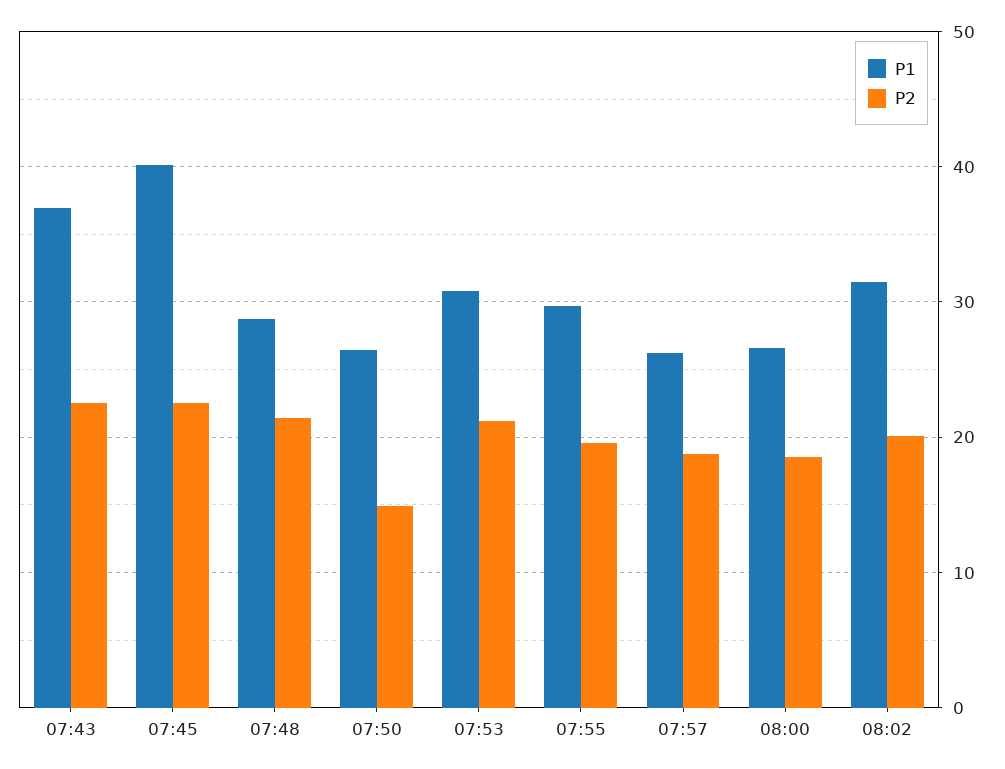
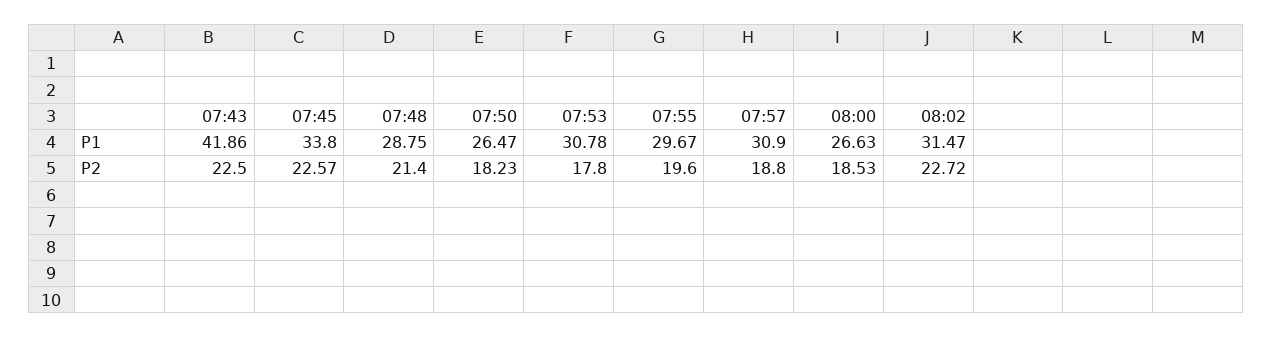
  {
    "P1": {
-     "07:43": 37,
+     "07:43": 41.86,
-     "07:45": 40,
+     "07:45": 33.8,
      "07:48": 28.75,
      "07:50": 26.47,
      "07:53": 30.78,
      "07:55": 29.67,
-     "07:57": 26,
+     "07:57": 30.9,
      "08:00": 26.63,
      "08:02": 31.47
    },
    "P2": {
      "07:43": 22.5,
      "07:45": 22.57,
      "07:48": 21.4,
-     "07:50": 15,
+     "07:50": 18.23,
-     "07:53": 21,
+     "07:53": 17.8,
      "07:55": 19.6,
      "07:57": 18.8,
      "08:00": 18.53,
-     "08:02": 20
+     "08:02": 22.72
    }
  }

